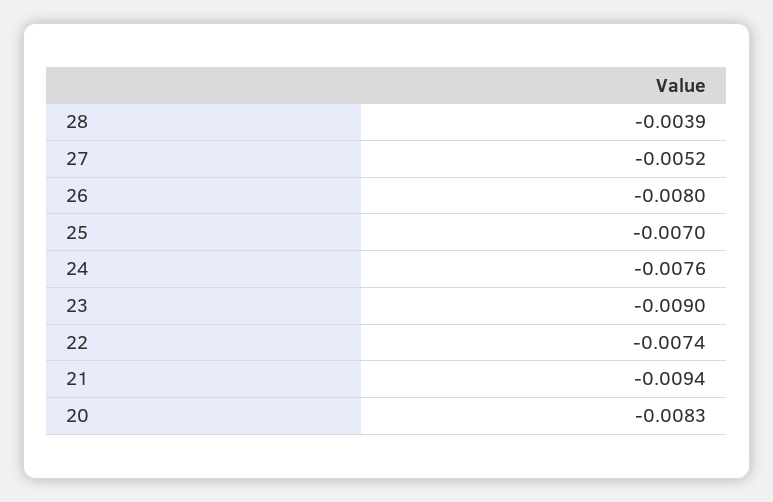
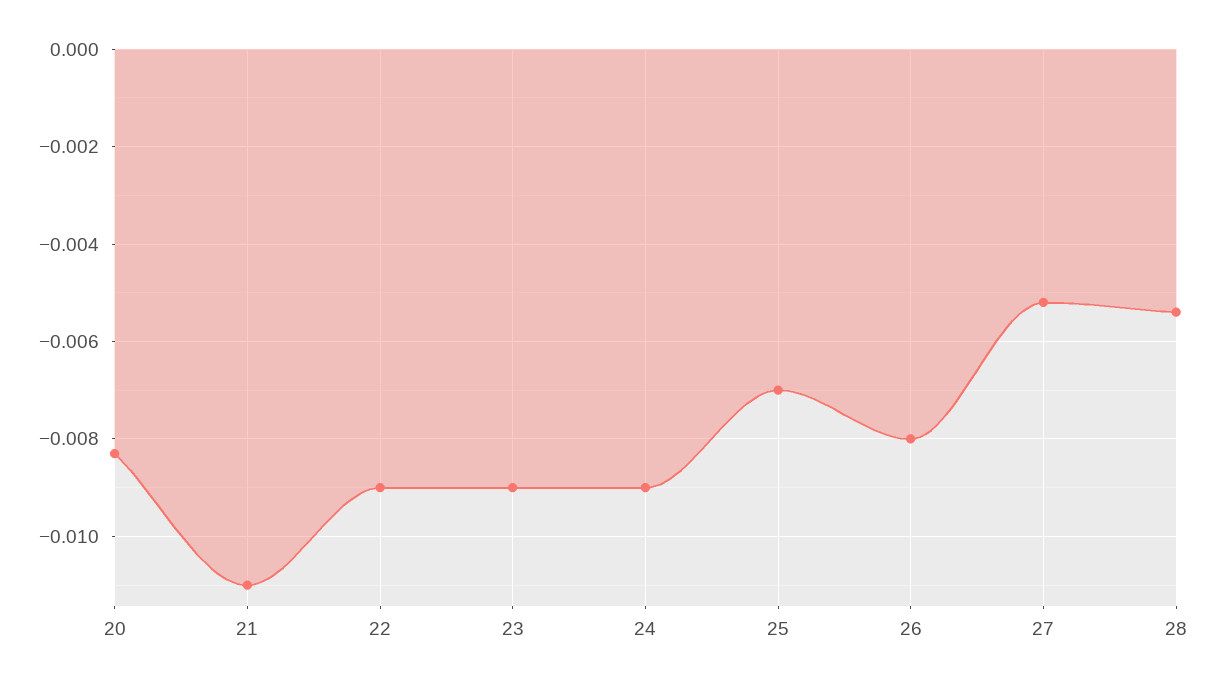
  {
-   "28": -0.0039,
+   "28": -0.0055,
    "27": -0.0052,
    "26": -0.008,
    "25": -0.007,
-   "24": -0.0076,
+   "24": -0.009,
    "23": -0.009,
-   "22": -0.0074,
+   "22": -0.009,
-   "21": -0.0094,
+   "21": -0.011,
    "20": -0.0083
  }

